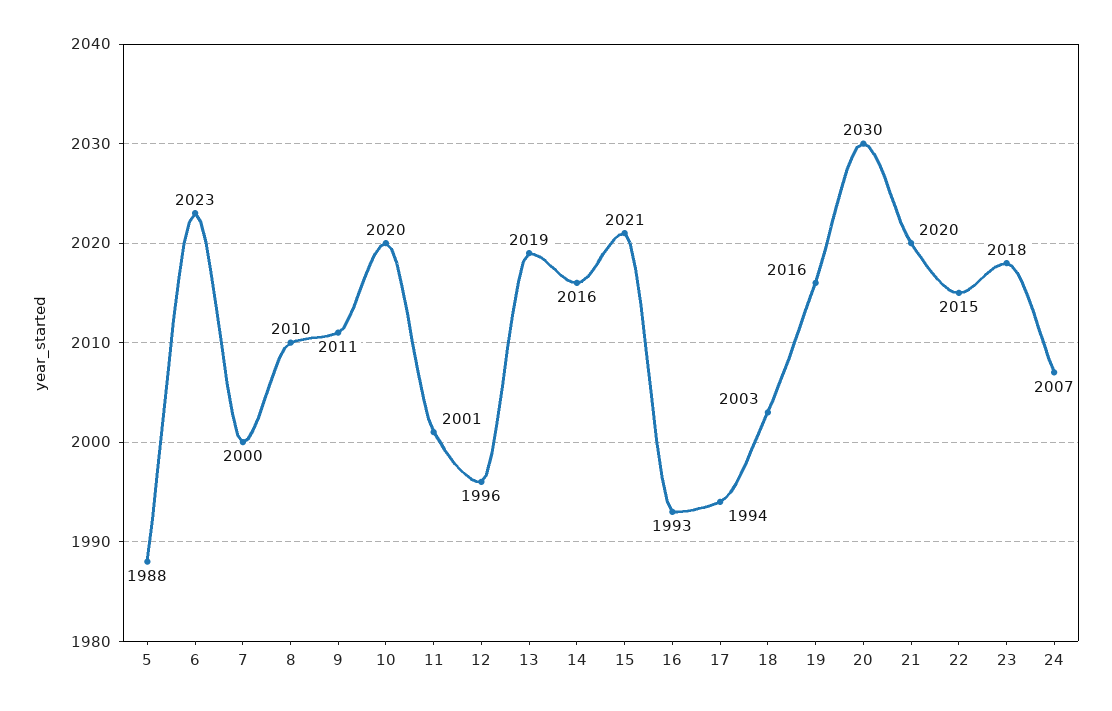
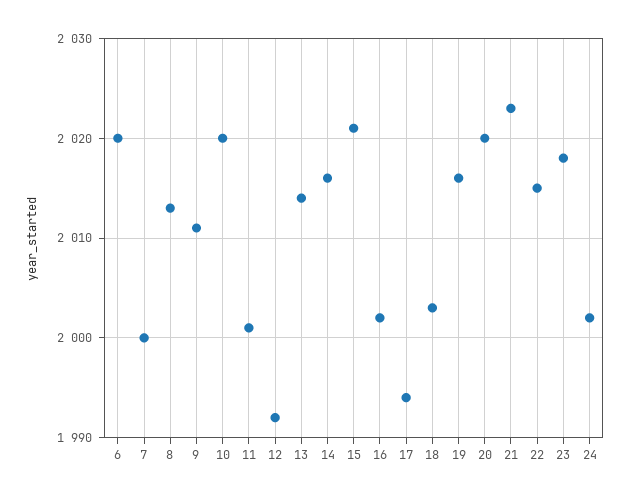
  {
-   "5": 1988,
-   "6": 2023,
+   "6": 2020,
    "7": 2000,
-   "8": 2010,
+   "8": 2013,
    "9": 2011,
    "10": 2020,
    "11": 2001,
-   "12": 1996,
+   "12": 1992,
-   "13": 2019,
+   "13": 2014,
    "14": 2016,
    "15": 2021,
-   "16": 1993,
+   "16": 2002,
    "17": 1994,
    "18": 2003,
    "19": 2016,
-   "20": 2030,
+   "20": 2020,
-   "21": 2020,
+   "21": 2023,
    "22": 2015,
    "23": 2018,
-   "24": 2007
+   "24": 2002
  }

